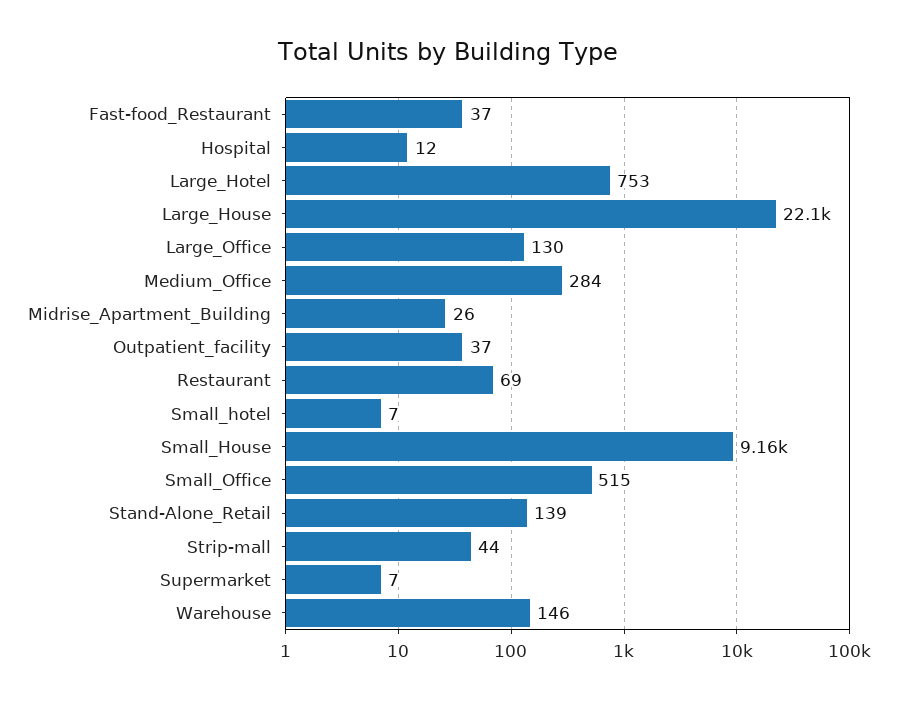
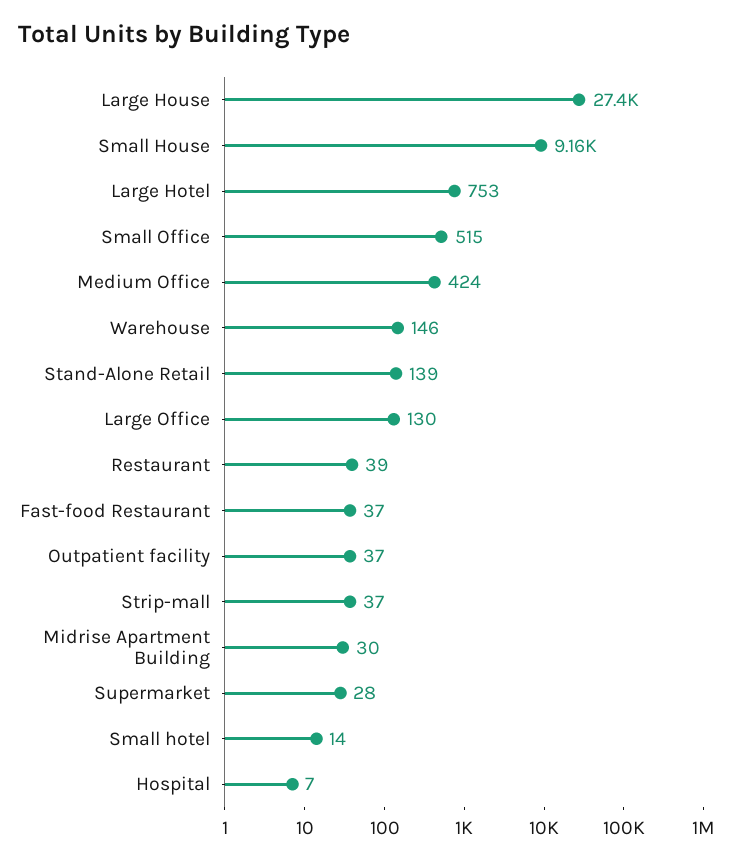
  {
    "Fast-food_Restaurant": 37,
-   "Hospital": 12,
+   "Hospital": 7,
    "Large_Hotel": 753,
-   "Large_House": 22100,
+   "Large_House": 27400,
    "Large_Office": 130,
-   "Medium_Office": 284,
+   "Medium_Office": 424,
-   "Midrise_Apartment_Building": 26,
+   "Midrise_Apartment_Building": 30,
    "Outpatient_facility": 37,
-   "Restaurant": 69,
+   "Restaurant": 39,
-   "Small_hotel": 7,
+   "Small_hotel": 14,
    "Small_House": 9160,
    "Small_Office": 515,
    "Stand-Alone_Retail": 139,
-   "Strip-mall": 44,
+   "Strip-mall": 37,
-   "Supermarket": 7,
+   "Supermarket": 28,
    "Warehouse": 146
  }

